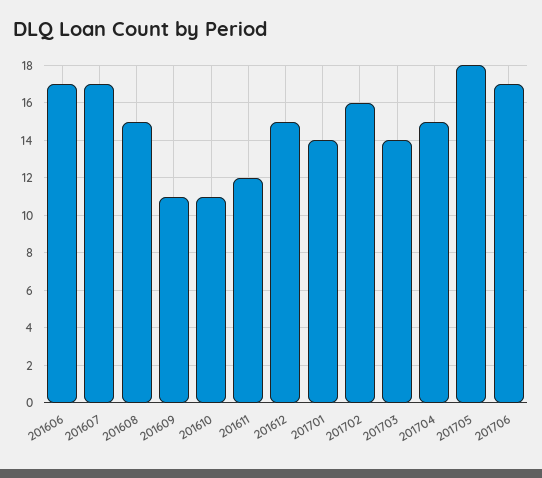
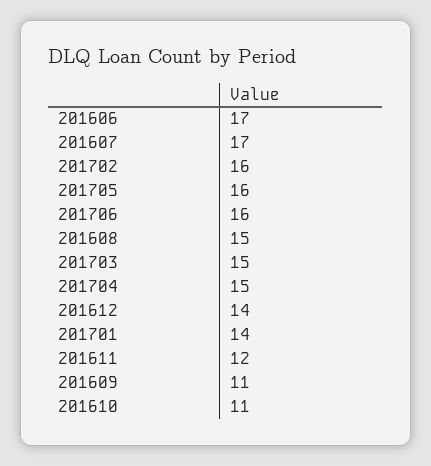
  {
    "201606": 17,
    "201607": 17,
    "201608": 15,
    "201609": 11,
    "201610": 11,
    "201611": 12,
-   "201612": 15,
+   "201612": 14,
    "201701": 14,
    "201702": 16,
-   "201703": 14,
+   "201703": 15,
    "201704": 15,
-   "201705": 18,
+   "201705": 16,
-   "201706": 17
+   "201706": 16
  }

